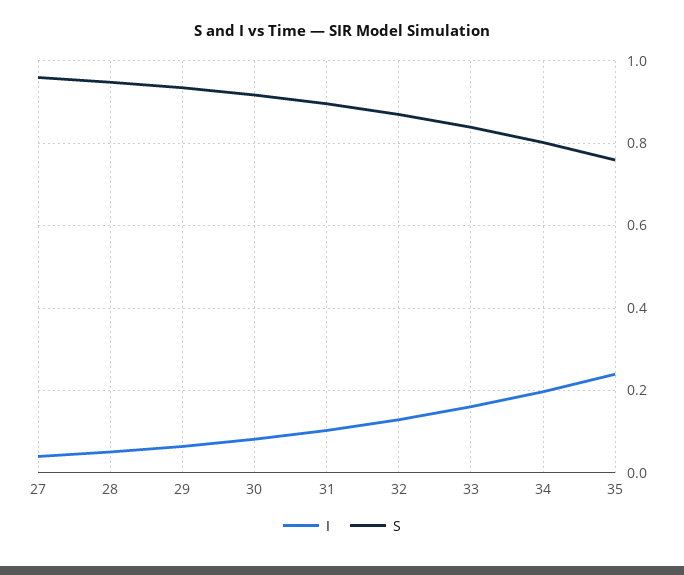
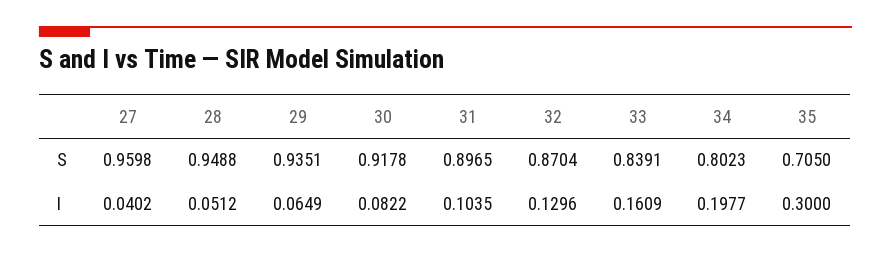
  {
    "I": {
      "27": 0.0402,
      "28": 0.0512,
      "29": 0.0649,
      "30": 0.0822,
      "31": 0.1035,
      "32": 0.1296,
      "33": 0.1609,
      "34": 0.1977,
-     "35": 0.24
+     "35": 0.3
    },
    "S": {
      "27": 0.9598,
      "28": 0.9488,
      "29": 0.9351,
      "30": 0.9178,
      "31": 0.8965,
      "32": 0.8704,
      "33": 0.8391,
      "34": 0.8023,
-     "35": 0.76
+     "35": 0.705
    }
  }

